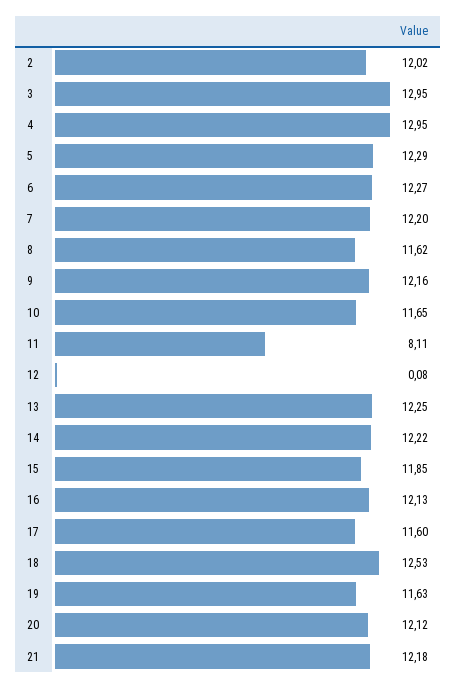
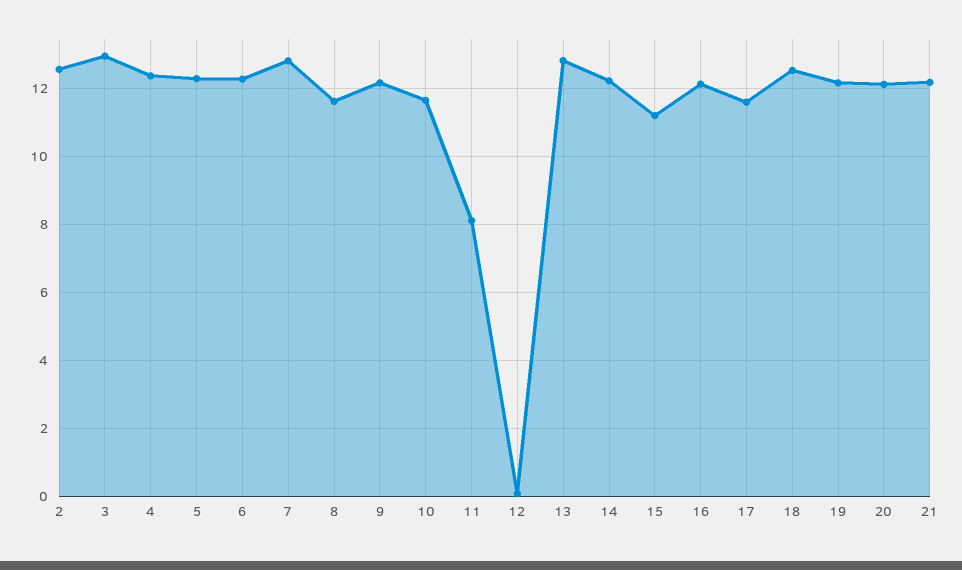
  {
-   "2": 12.02,
+   "2": 12.6,
    "3": 12.95,
-   "4": 12.95,
+   "4": 12.4,
    "5": 12.29,
    "6": 12.27,
-   "7": 12.2,
+   "7": 12.8,
    "8": 11.62,
    "9": 12.16,
    "10": 11.65,
    "11": 8.11,
    "12": 0.08,
-   "13": 12.25,
+   "13": 12.8,
    "14": 12.22,
-   "15": 11.85,
+   "15": 11.2,
    "16": 12.13,
    "17": 11.6,
    "18": 12.53,
-   "19": 11.63,
+   "19": 12.2,
    "20": 12.12,
    "21": 12.18
  }

